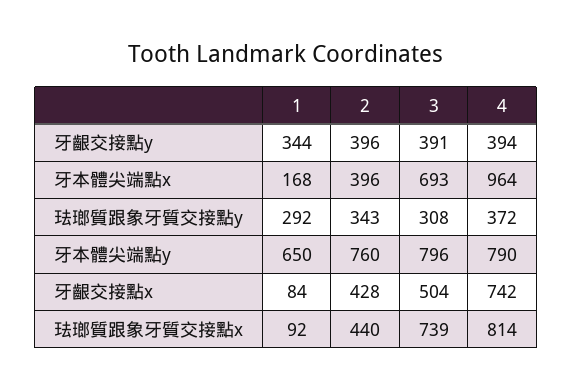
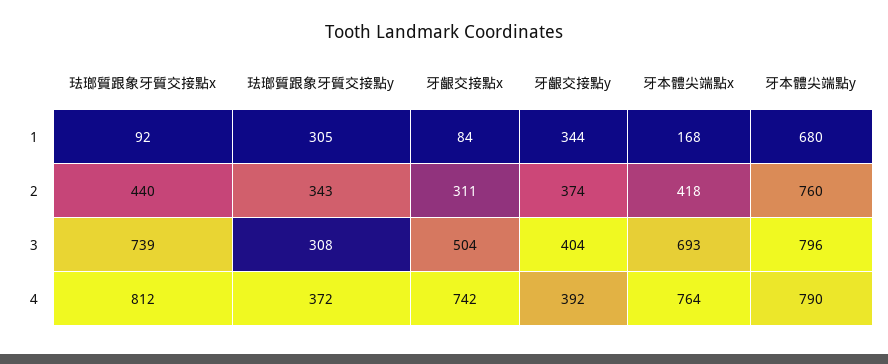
  {
    "1": {
      "牙齦交接點y": 344,
      "牙本體尖端點x": 168,
-     "珐瑯質跟象牙質交接點y": 292,
+     "珐瑯質跟象牙質交接點y": 305,
-     "牙本體尖端點y": 650,
+     "牙本體尖端點y": 680,
      "牙齦交接點x": 84,
      "珐瑯質跟象牙質交接點x": 92
    },
    "2": {
-     "牙齦交接點y": 396,
+     "牙齦交接點y": 374,
-     "牙本體尖端點x": 396,
+     "牙本體尖端點x": 418,
      "珐瑯質跟象牙質交接點y": 343,
      "牙本體尖端點y": 760,
-     "牙齦交接點x": 428,
+     "牙齦交接點x": 311,
      "珐瑯質跟象牙質交接點x": 440
    },
    "3": {
-     "牙齦交接點y": 391,
+     "牙齦交接點y": 404,
      "牙本體尖端點x": 693,
      "珐瑯質跟象牙質交接點y": 308,
      "牙本體尖端點y": 796,
      "牙齦交接點x": 504,
      "珐瑯質跟象牙質交接點x": 739
    },
    "4": {
-     "牙齦交接點y": 394,
+     "牙齦交接點y": 392,
-     "牙本體尖端點x": 964,
+     "牙本體尖端點x": 764,
      "珐瑯質跟象牙質交接點y": 372,
      "牙本體尖端點y": 790,
      "牙齦交接點x": 742,
-     "珐瑯質跟象牙質交接點x": 814
+     "珐瑯質跟象牙質交接點x": 812
    }
  }

